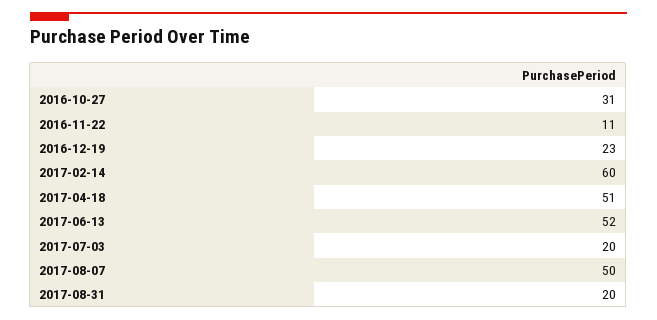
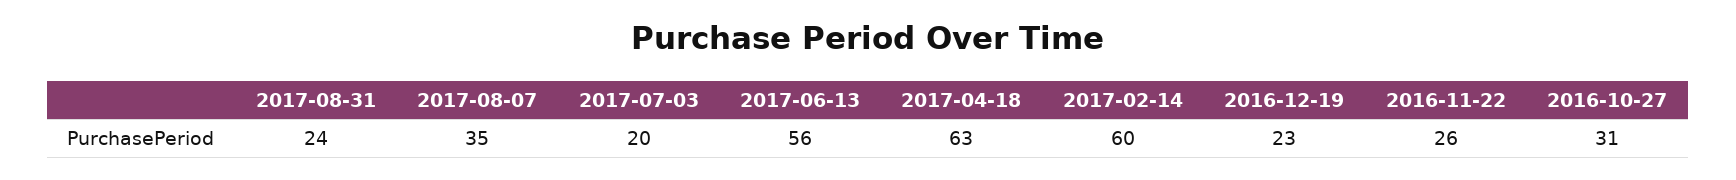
  {
    "2016-10-27": 31,
-   "2016-11-22": 11,
+   "2016-11-22": 26,
    "2016-12-19": 23,
    "2017-02-14": 60,
-   "2017-04-18": 51,
+   "2017-04-18": 63,
-   "2017-06-13": 52,
+   "2017-06-13": 56,
    "2017-07-03": 20,
-   "2017-08-07": 50,
+   "2017-08-07": 35,
-   "2017-08-31": 20
+   "2017-08-31": 24
  }

